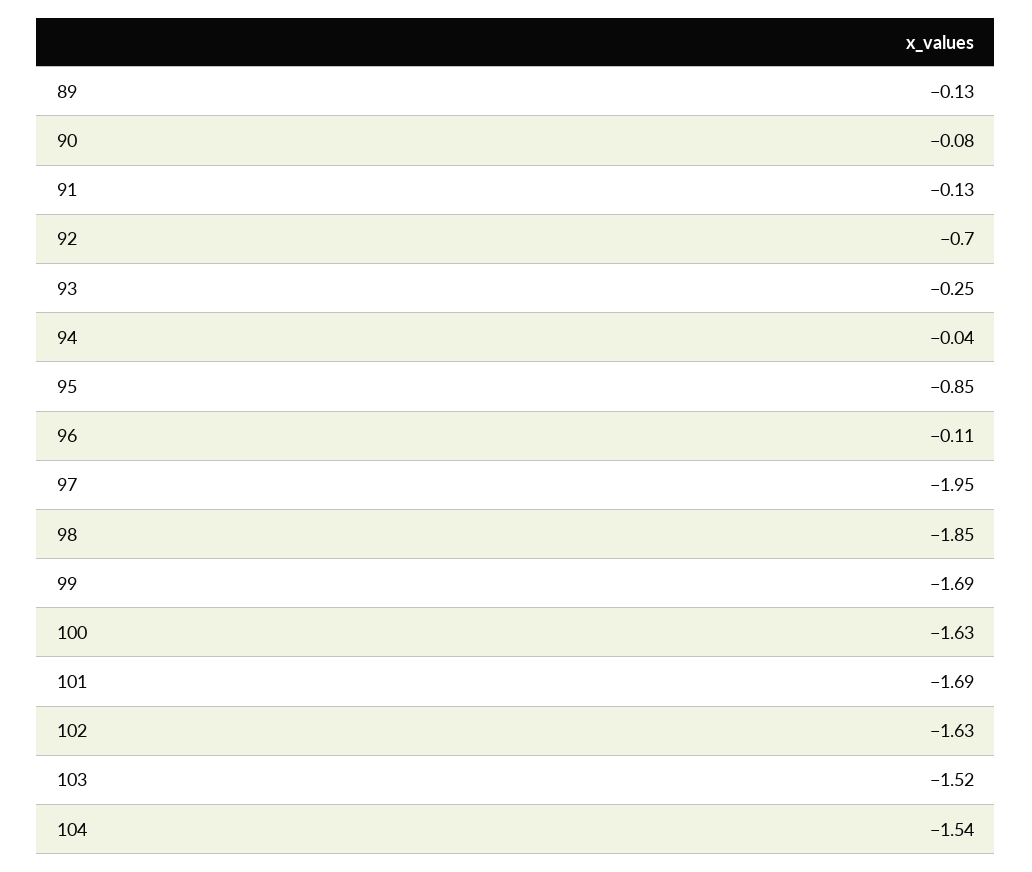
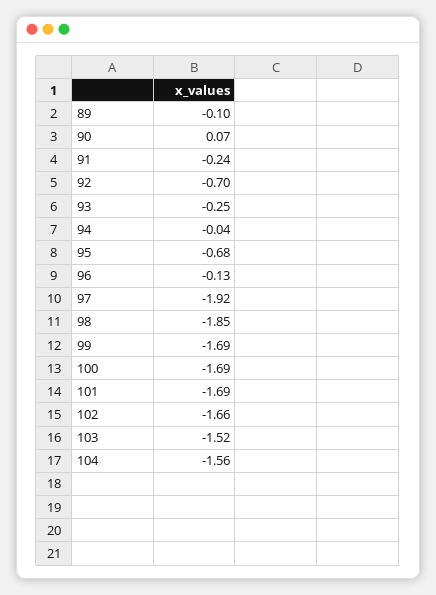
  {
-   "89": -0.13,
+   "89": -0.1,
-   "90": -0.08,
+   "90": 0.07,
-   "91": -0.13,
+   "91": -0.24,
    "92": -0.7,
    "93": -0.25,
    "94": -0.04,
-   "95": -0.85,
+   "95": -0.68,
-   "96": -0.11,
+   "96": -0.13,
-   "97": -1.95,
+   "97": -1.92,
    "98": -1.85,
    "99": -1.69,
-   "100": -1.63,
+   "100": -1.69,
    "101": -1.69,
-   "102": -1.63,
+   "102": -1.66,
    "103": -1.52,
-   "104": -1.54
+   "104": -1.56
  }

